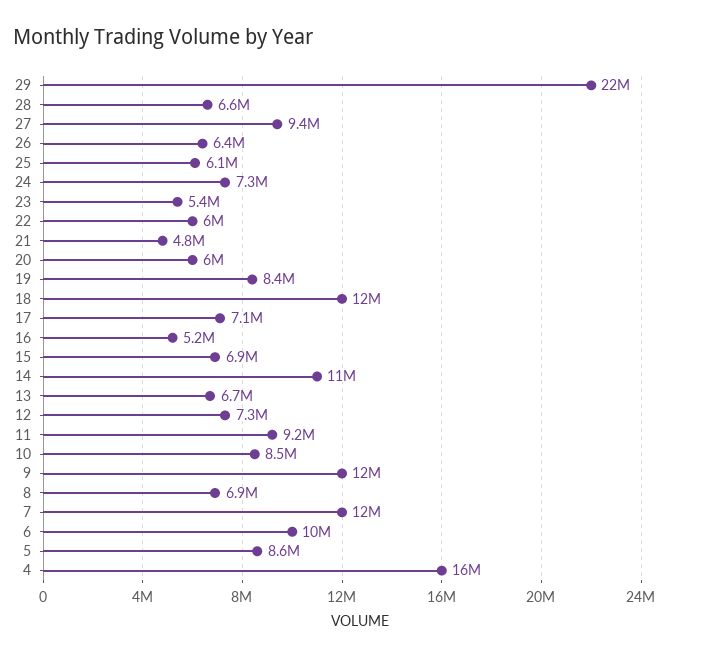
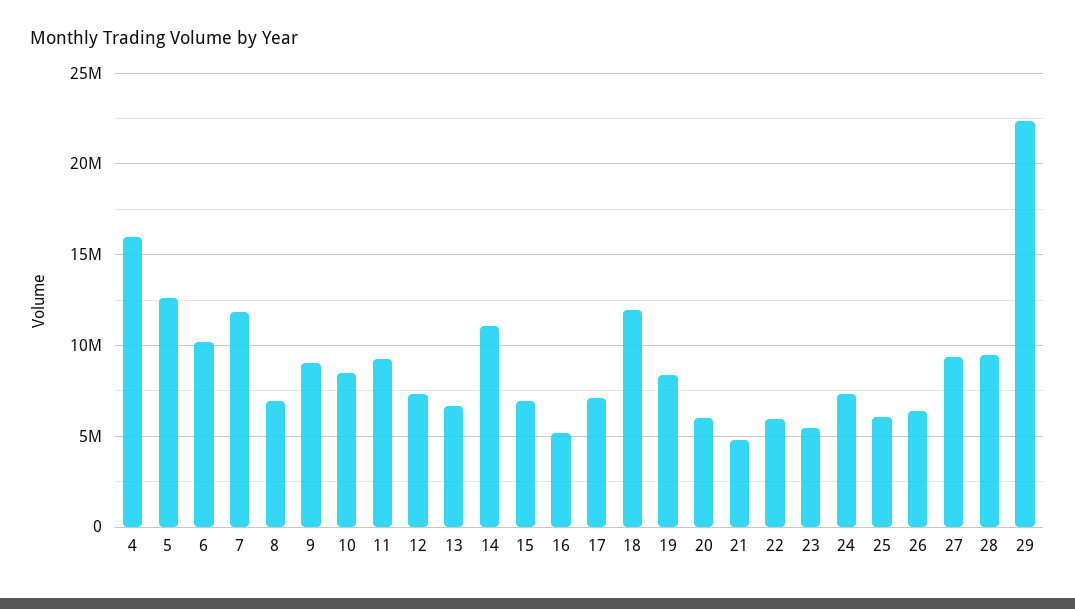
  {
    "29": 22000000,
-   "28": 6600000,
+   "28": 9500000,
    "27": 9400000,
    "26": 6400000,
    "25": 6100000,
    "24": 7300000,
    "23": 5400000,
    "22": 6000000,
    "21": 4800000,
    "20": 6000000,
    "19": 8400000,
    "18": 12000000,
    "17": 7100000,
    "16": 5200000,
    "15": 6900000,
    "14": 11000000,
    "13": 6700000,
    "12": 7300000,
    "11": 9200000,
    "10": 8500000,
-   "9": 12000000,
+   "9": 9000000,
    "8": 6900000,
    "7": 12000000,
    "6": 10000000,
-   "5": 8600000,
+   "5": 12500000,
    "4": 16000000
  }

